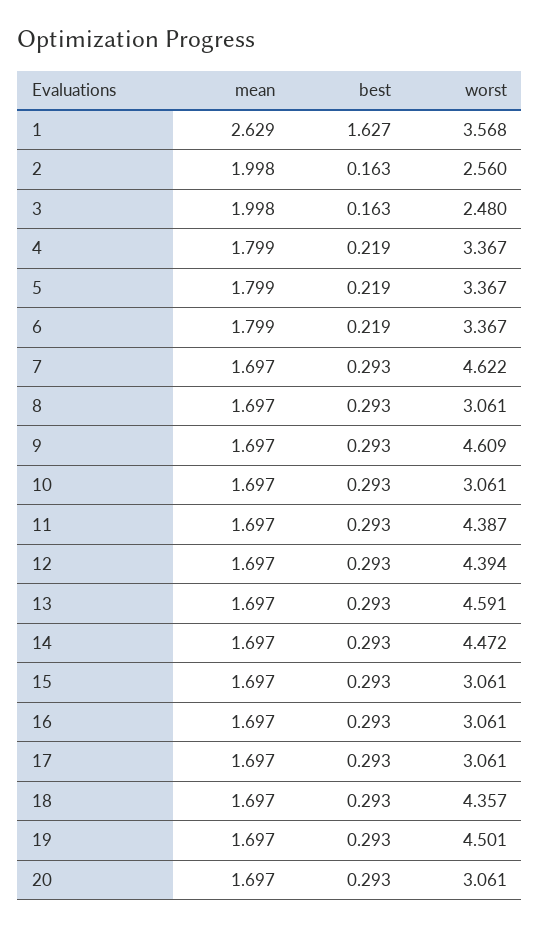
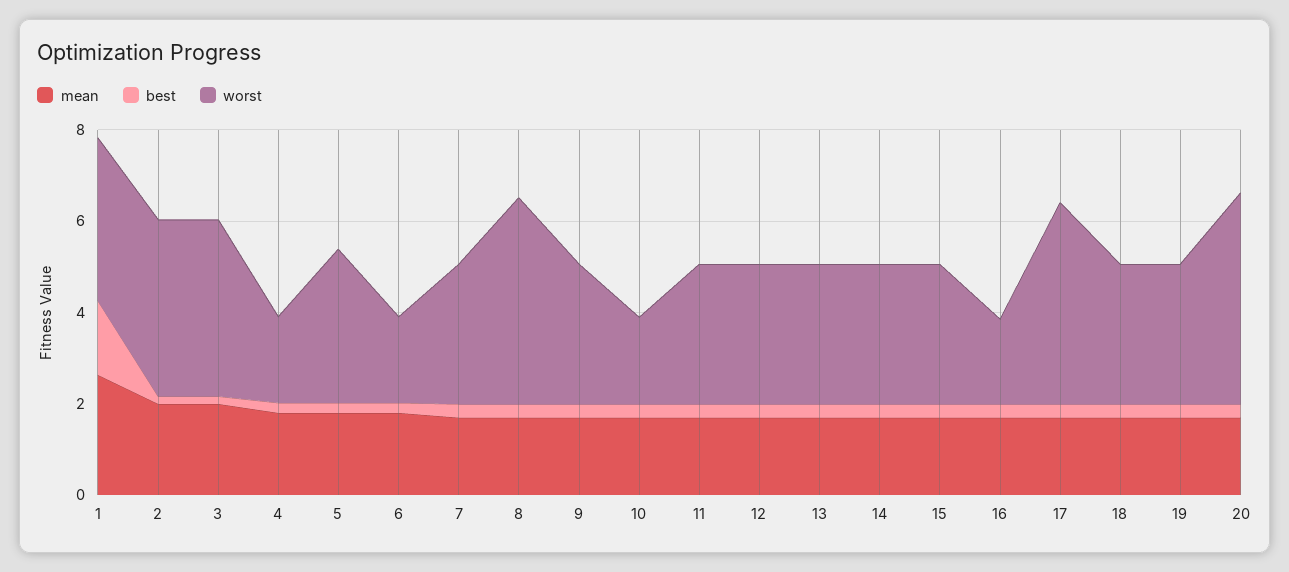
  {
    "mean": {
      "1": 2.629,
      "2": 1.998,
      "3": 1.998,
      "4": 1.799,
      "5": 1.799,
      "6": 1.799,
      "7": 1.697,
      "8": 1.697,
      "9": 1.697,
      "10": 1.697,
      "11": 1.697,
      "12": 1.697,
      "13": 1.697,
      "14": 1.697,
      "15": 1.697,
      "16": 1.697,
      "17": 1.697,
      "18": 1.697,
      "19": 1.697,
      "20": 1.697
    },
    "best": {
      "1": 1.627,
      "2": 0.163,
      "3": 0.163,
      "4": 0.219,
      "5": 0.219,
      "6": 0.219,
      "7": 0.293,
      "8": 0.293,
      "9": 0.293,
      "10": 0.293,
      "11": 0.293,
      "12": 0.293,
      "13": 0.293,
      "14": 0.293,
      "15": 0.293,
      "16": 0.293,
      "17": 0.293,
      "18": 0.293,
      "19": 0.293,
      "20": 0.293
    },
    "worst": {
      "1": 3.568,
-     "2": 2.56,
+     "2": 4,
-     "3": 2.48,
+     "3": 4,
-     "4": 3.367,
+     "4": 2,
      "5": 3.367,
-     "6": 3.367,
+     "6": 2,
-     "7": 4.622,
+     "7": 3,
-     "8": 3.061,
+     "8": 4.5,
-     "9": 4.609,
+     "9": 3,
-     "10": 3.061,
+     "10": 2,
-     "11": 4.387,
+     "11": 3,
-     "12": 4.394,
+     "12": 3,
-     "13": 4.591,
+     "13": 3,
-     "14": 4.472,
+     "14": 3,
      "15": 3.061,
-     "16": 3.061,
+     "16": 2,
-     "17": 3.061,
+     "17": 4.5,
-     "18": 4.357,
+     "18": 3,
-     "19": 4.501,
+     "19": 3,
-     "20": 3.061
+     "20": 4.5
    }
  }

